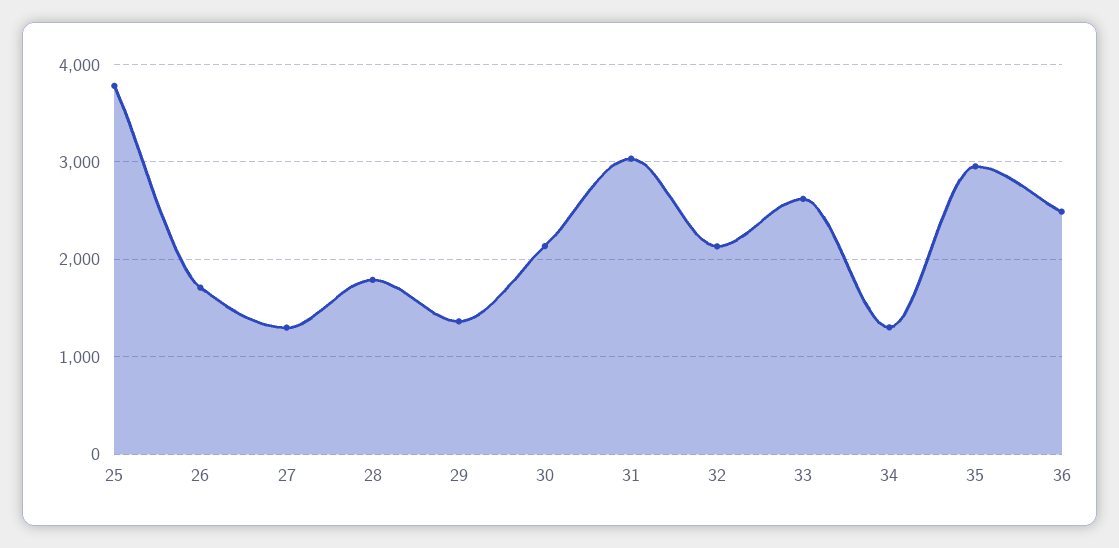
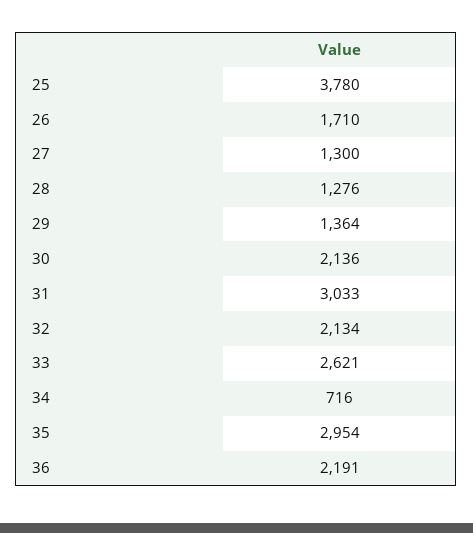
  {
    "25": 3780,
    "26": 1710,
    "27": 1300,
-   "28": 1800,
+   "28": 1276,
    "29": 1364,
    "30": 2136,
    "31": 3033,
    "32": 2134,
    "33": 2621,
-   "34": 1300,
+   "34": 716,
    "35": 2954,
-   "36": 2500
+   "36": 2191
  }

